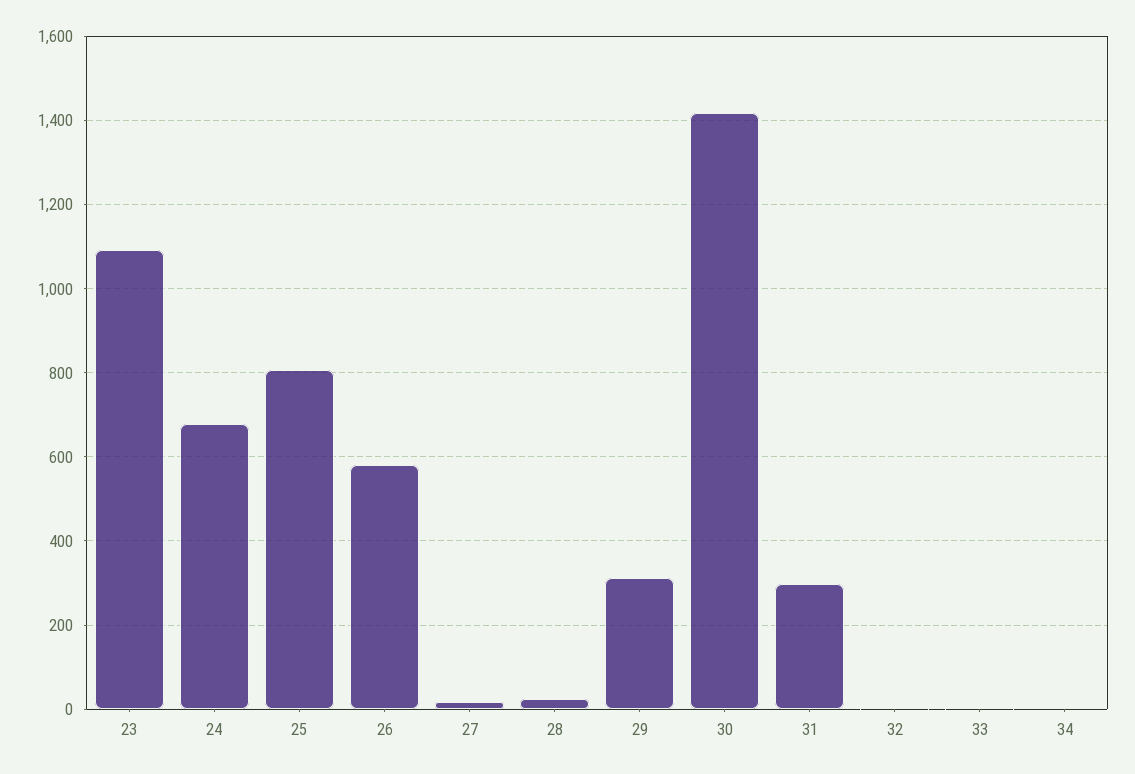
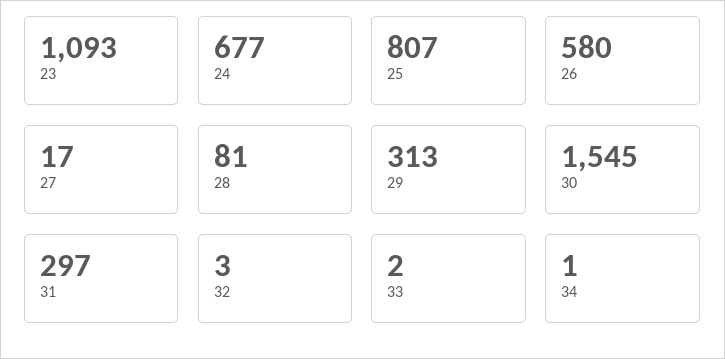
  {
    "23": 1093,
    "24": 677,
    "25": 807,
    "26": 580,
    "27": 17,
-   "28": 20,
+   "28": 81,
    "29": 313,
-   "30": 1420,
+   "30": 1545,
    "31": 297,
    "32": 3,
    "33": 2,
    "34": 1
  }

